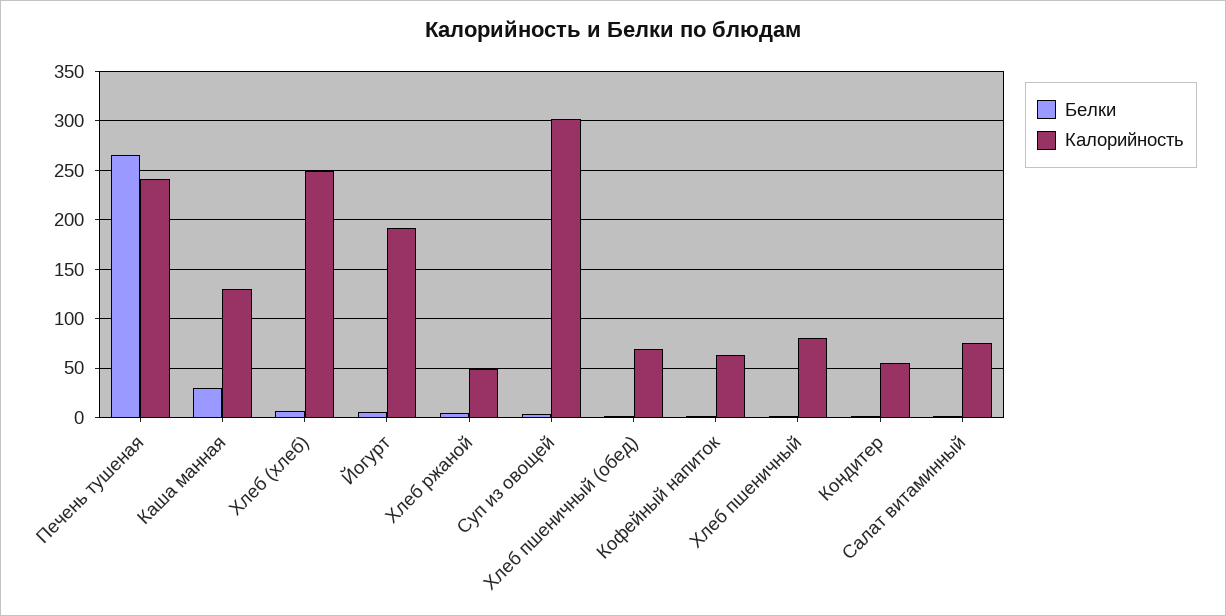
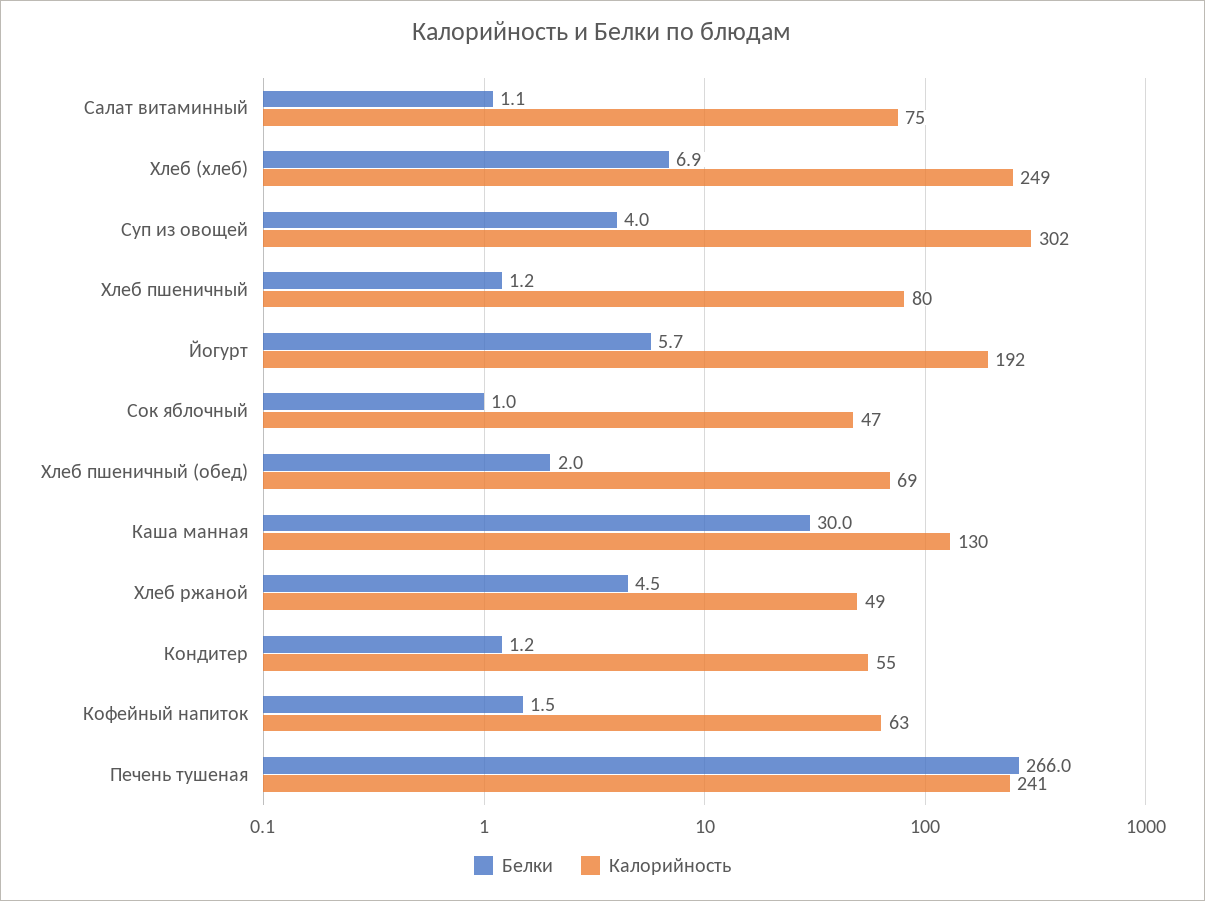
  {
    "Белки": {
      "Печень тушеная": 266,
      "Каша манная": 30,
      "Хлеб (хлеб)": 6.9,
      "Йогурт": 5.7,
      "Хлеб ржаной": 4.5,
      "Суп из овощей": 4,
      "Хлеб пшеничный (обед)": 2,
      "Кофейный напиток": 1.5,
      "Хлеб пшеничный": 1.2,
      "Кондитер": 1.2,
-     "Салат витаминный": 1.1
+     "Салат витаминный": 1.1,
+     "Сок яблочный": 1
    },
    "Калорийность": {
      "Печень тушеная": 241,
      "Каша манная": 130,
      "Хлеб (хлеб)": 249,
      "Йогурт": 192,
      "Хлеб ржаной": 49,
      "Суп из овощей": 302,
      "Хлеб пшеничный (обед)": 69,
      "Кофейный напиток": 63,
      "Хлеб пшеничный": 80,
      "Кондитер": 55,
-     "Салат витаминный": 75
+     "Салат витаминный": 75,
+     "Сок яблочный": 47
    }
  }

